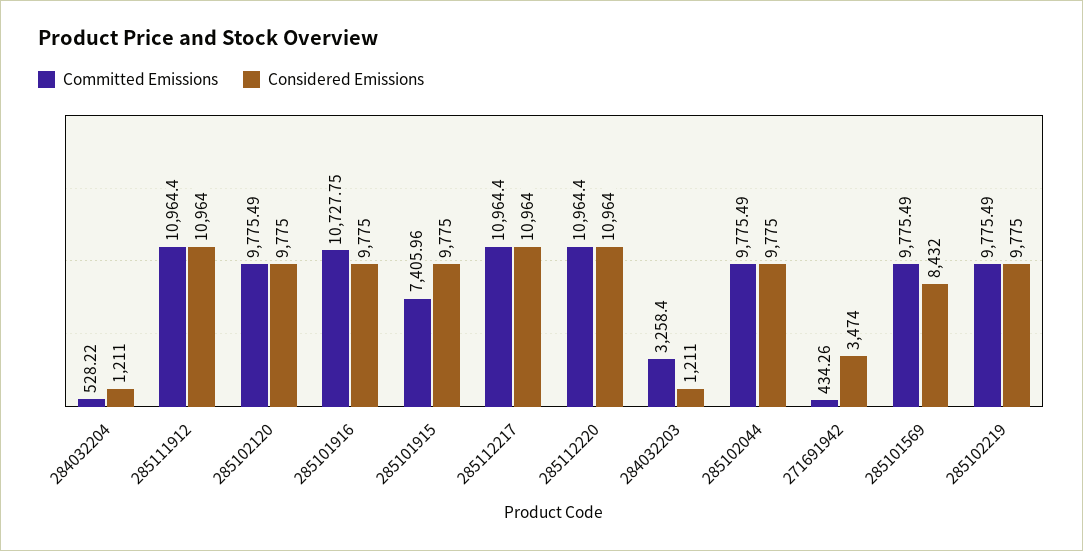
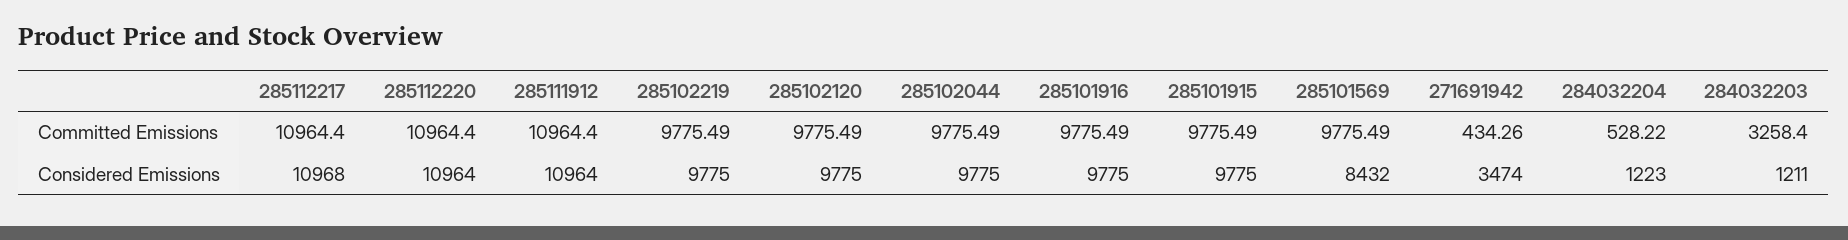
  {
    "Committed Emissions": {
      "284032204": 528.22,
      "285111912": 10964.4,
      "285102120": 9775.49,
-     "285101916": 10727.75,
+     "285101916": 9775.49,
-     "285101915": 7405.96,
+     "285101915": 9775.49,
      "285112217": 10964.4,
      "285112220": 10964.4,
      "284032203": 3258.4,
      "285102044": 9775.49,
      "271691942": 434.26,
      "285101569": 9775.49,
      "285102219": 9775.49
    },
    "Considered Emissions": {
-     "284032204": 1211,
+     "284032204": 1223,
      "285111912": 10964,
      "285102120": 9775,
      "285101916": 9775,
      "285101915": 9775,
-     "285112217": 10964,
+     "285112217": 10968,
      "285112220": 10964,
      "284032203": 1211,
      "285102044": 9775,
      "271691942": 3474,
      "285101569": 8432,
      "285102219": 9775
    }
  }

